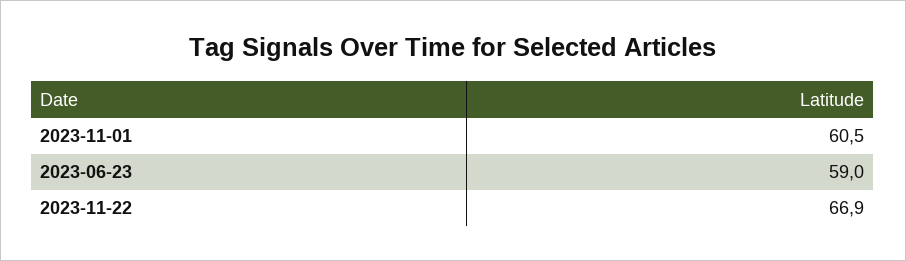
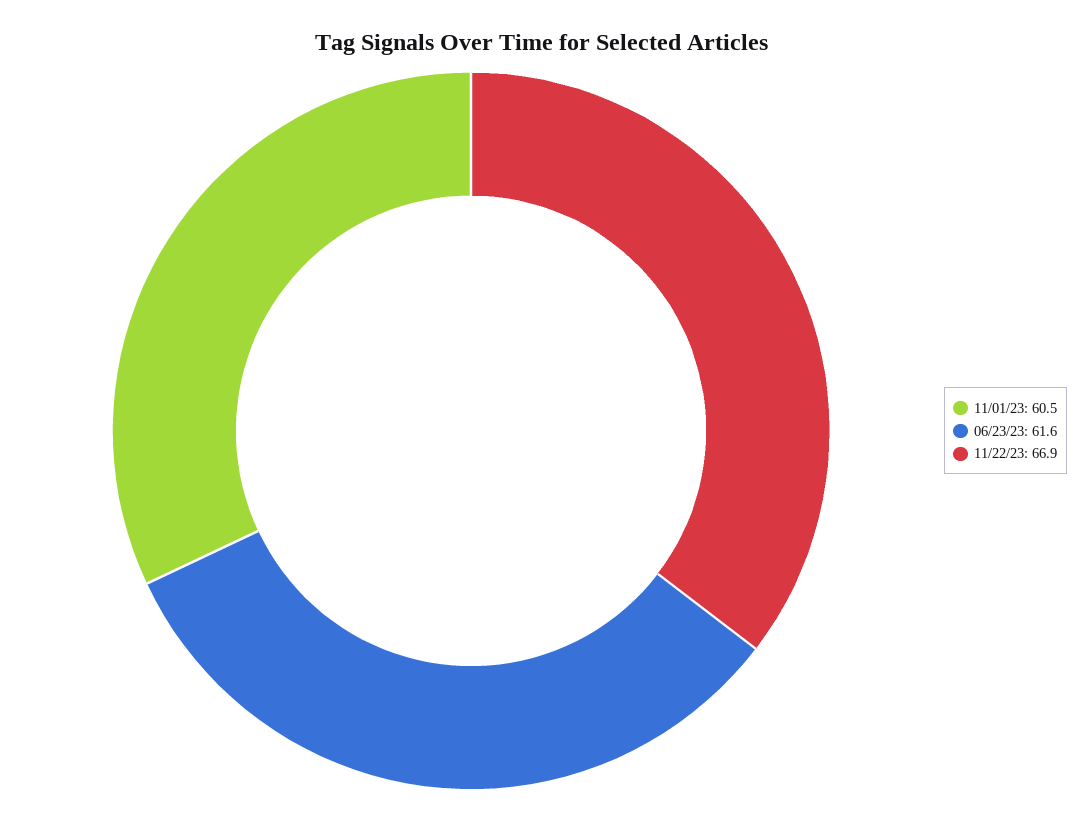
  {
    "2023-11-01": 60.5,
-   "2023-06-23": 59,
+   "2023-06-23": 61.6,
    "2023-11-22": 66.9
  }

